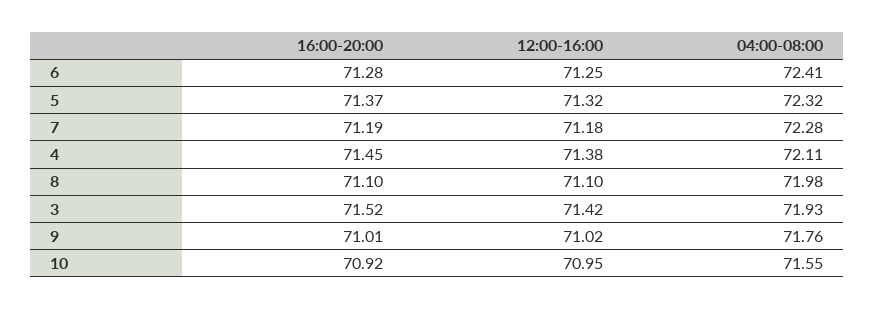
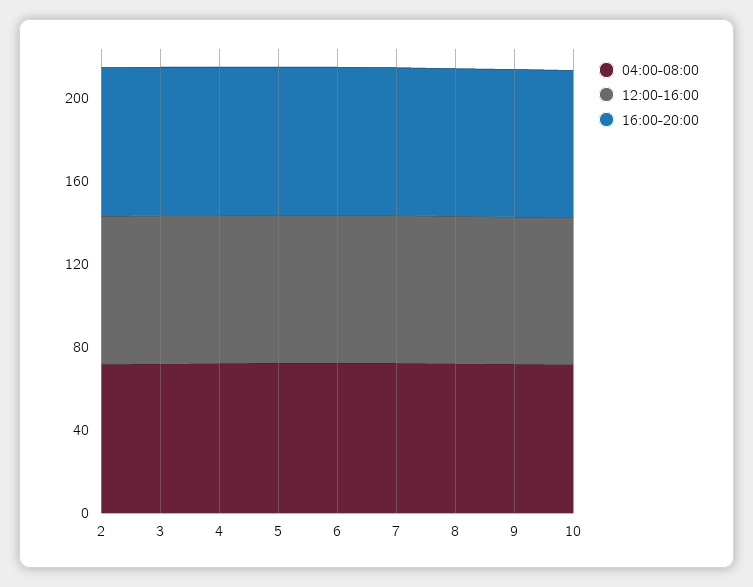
  {
    "16:00-20:00": {
      "6": 71.28,
      "5": 71.37,
      "7": 71.19,
      "4": 71.45,
      "8": 71.1,
      "3": 71.52,
      "9": 71.01,
-     "10": 70.92
+     "10": 70.92,
+     "2": 70
    },
    "12:00-16:00": {
      "6": 71.25,
      "5": 71.32,
      "7": 71.18,
      "4": 71.38,
      "8": 71.1,
      "3": 71.42,
      "9": 71.02,
-     "10": 70.95
+     "10": 70.95,
+     "2": 70
    },
    "04:00-08:00": {
      "6": 72.41,
      "5": 72.32,
      "7": 72.28,
      "4": 72.11,
      "8": 71.98,
      "3": 71.93,
      "9": 71.76,
-     "10": 71.55
+     "10": 71.55,
+     "2": 70
    }
  }

